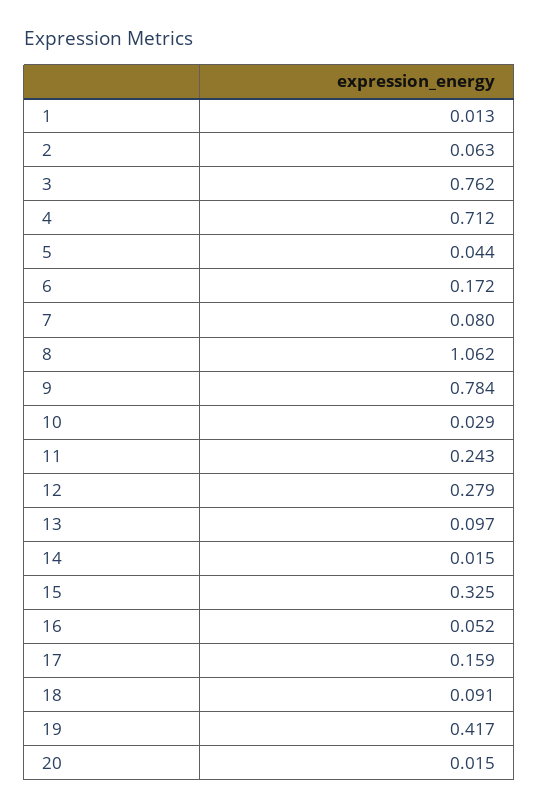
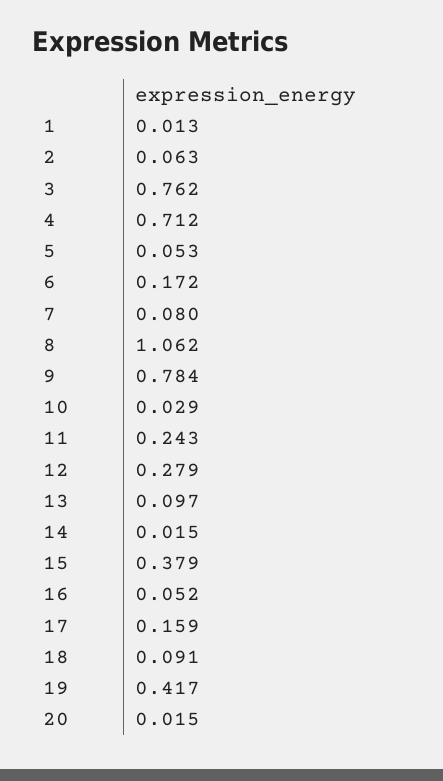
  {
    "1": 0.013,
    "2": 0.063,
    "3": 0.762,
    "4": 0.712,
-   "5": 0.044,
+   "5": 0.053,
    "6": 0.172,
    "7": 0.08,
    "8": 1.062,
    "9": 0.784,
    "10": 0.029,
    "11": 0.243,
    "12": 0.279,
    "13": 0.097,
    "14": 0.015,
-   "15": 0.325,
+   "15": 0.379,
    "16": 0.052,
    "17": 0.159,
    "18": 0.091,
    "19": 0.417,
    "20": 0.015
  }

